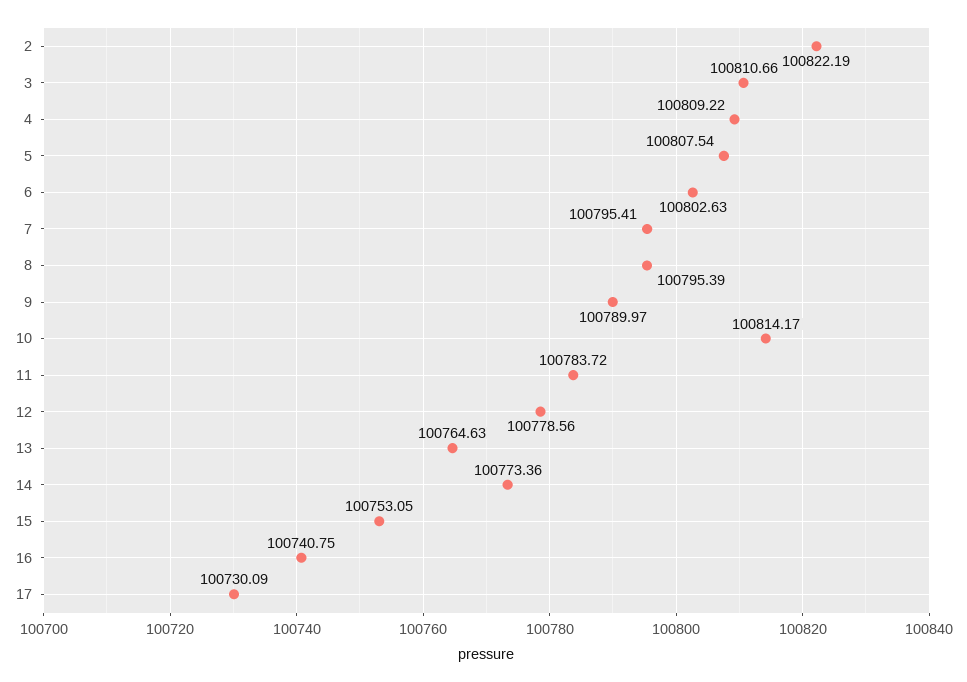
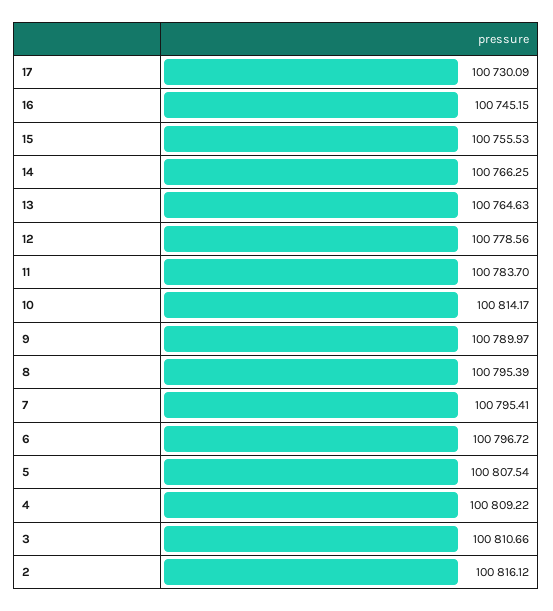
  {
-   "2": 100822.19,
+   "2": 100816.12,
    "3": 100810.66,
    "4": 100809.22,
    "5": 100807.54,
-   "6": 100802.63,
+   "6": 100796.72,
    "7": 100795.41,
    "8": 100795.39,
    "9": 100789.97,
    "10": 100814.17,
-   "11": 100783.72,
+   "11": 100783.7,
    "12": 100778.56,
    "13": 100764.63,
-   "14": 100773.36,
+   "14": 100766.25,
-   "15": 100753.05,
+   "15": 100755.53,
-   "16": 100740.75,
+   "16": 100745.15,
    "17": 100730.09
  }

